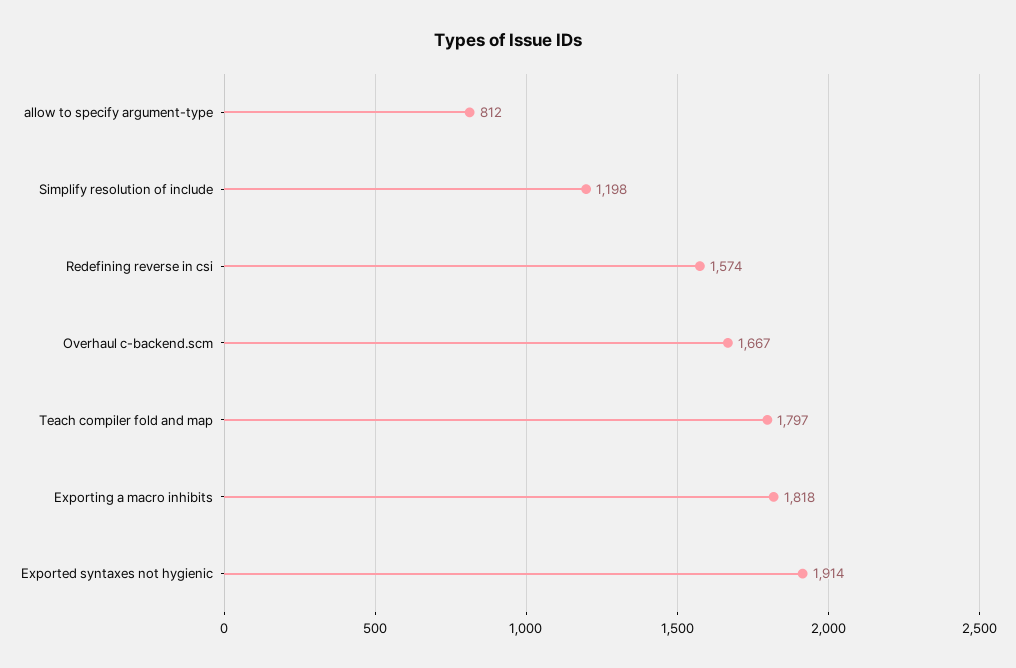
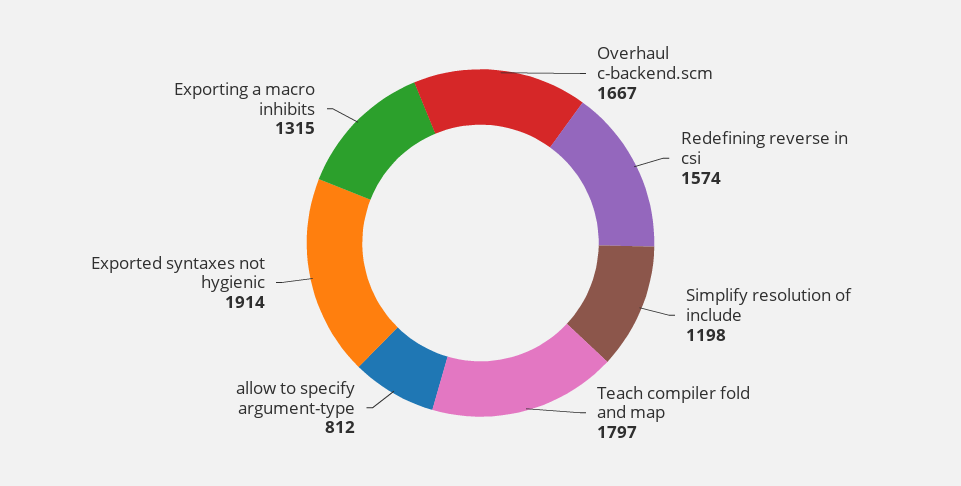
  {
    "allow to specify argument-type": 812,
    "Simplify resolution of include": 1198,
    "Redefining reverse in csi": 1574,
    "Overhaul c-backend.scm": 1667,
    "Teach compiler fold and map": 1797,
-   "Exporting a macro inhibits": 1818,
+   "Exporting a macro inhibits": 1315,
    "Exported syntaxes not hygienic": 1914
  }

